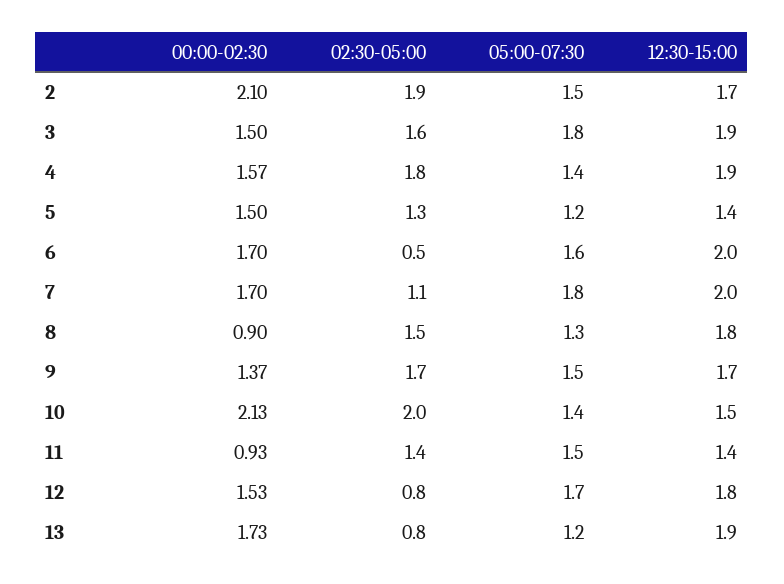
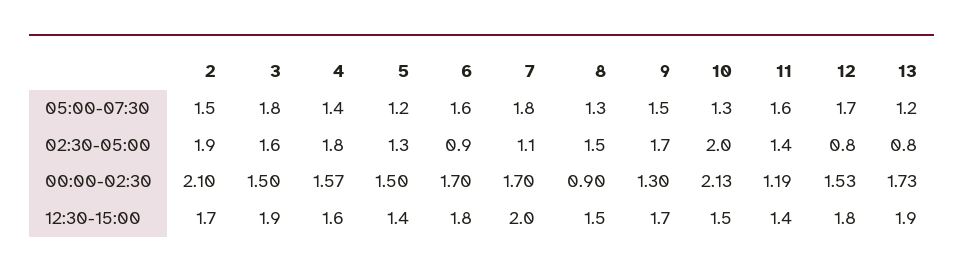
  {
    "00:00-02:30": {
      "2": 2.1,
      "3": 1.5,
      "4": 1.57,
      "5": 1.5,
      "6": 1.7,
      "7": 1.7,
      "8": 0.9,
-     "9": 1.37,
+     "9": 1.3,
      "10": 2.13,
-     "11": 0.93,
+     "11": 1.19,
      "12": 1.53,
      "13": 1.73
    },
    "02:30-05:00": {
      "2": 1.9,
      "3": 1.6,
      "4": 1.8,
      "5": 1.3,
-     "6": 0.5,
+     "6": 0.9,
      "7": 1.1,
      "8": 1.5,
      "9": 1.7,
      "10": 2,
      "11": 1.4,
      "12": 0.8,
      "13": 0.8
    },
    "05:00-07:30": {
      "2": 1.5,
      "3": 1.8,
      "4": 1.4,
      "5": 1.2,
      "6": 1.6,
      "7": 1.8,
      "8": 1.3,
      "9": 1.5,
-     "10": 1.4,
+     "10": 1.3,
-     "11": 1.5,
+     "11": 1.6,
      "12": 1.7,
      "13": 1.2
    },
    "12:30-15:00": {
      "2": 1.7,
      "3": 1.9,
-     "4": 1.9,
+     "4": 1.6,
      "5": 1.4,
-     "6": 2,
+     "6": 1.8,
      "7": 2,
-     "8": 1.8,
+     "8": 1.5,
      "9": 1.7,
      "10": 1.5,
      "11": 1.4,
      "12": 1.8,
      "13": 1.9
    }
  }

